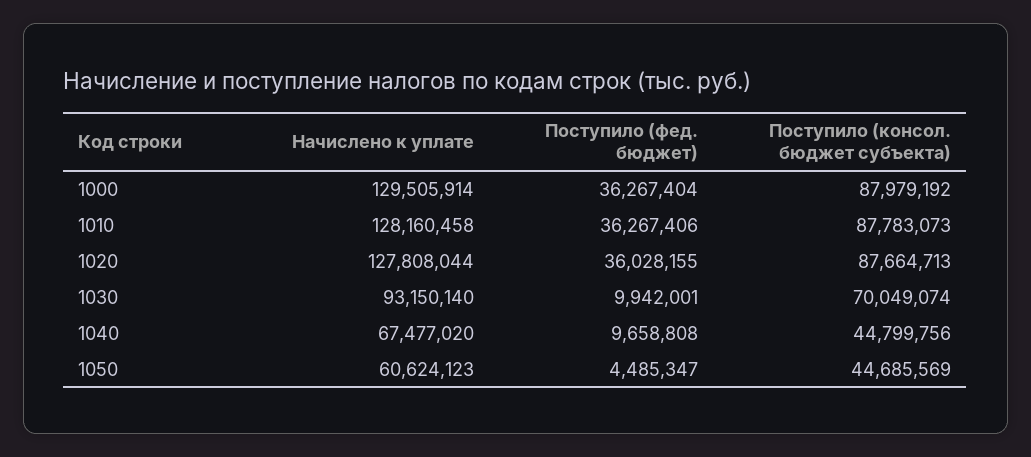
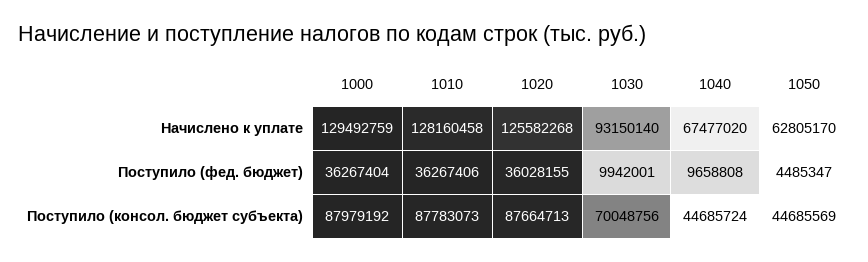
  {
    "Начислено к уплате": {
-     "1000": 129505914,
+     "1000": 129492759,
      "1010": 128160458,
-     "1020": 127808044,
+     "1020": 125582268,
      "1030": 93150140,
      "1040": 67477020,
-     "1050": 60624123
+     "1050": 62805170
    },
    "Поступило (фед. бюджет)": {
      "1000": 36267404,
      "1010": 36267406,
      "1020": 36028155,
      "1030": 9942001,
      "1040": 9658808,
      "1050": 4485347
    },
    "Поступило (консол. бюджет субъекта)": {
      "1000": 87979192,
      "1010": 87783073,
      "1020": 87664713,
-     "1030": 70049074,
+     "1030": 70048756,
-     "1040": 44799756,
+     "1040": 44685724,
      "1050": 44685569
    }
  }

